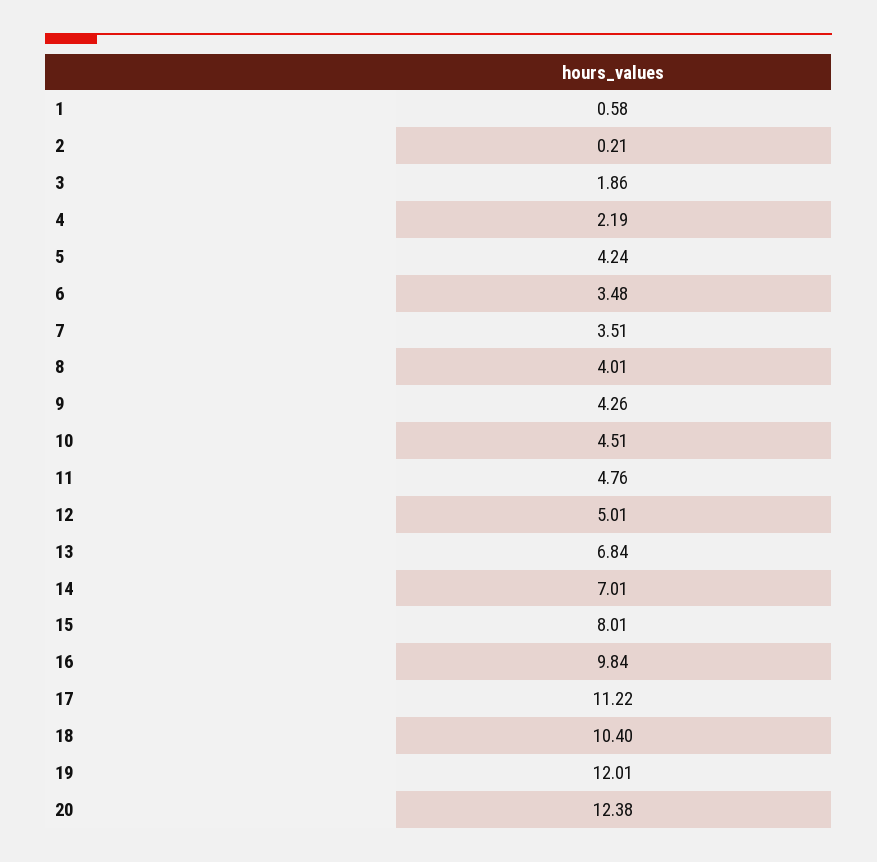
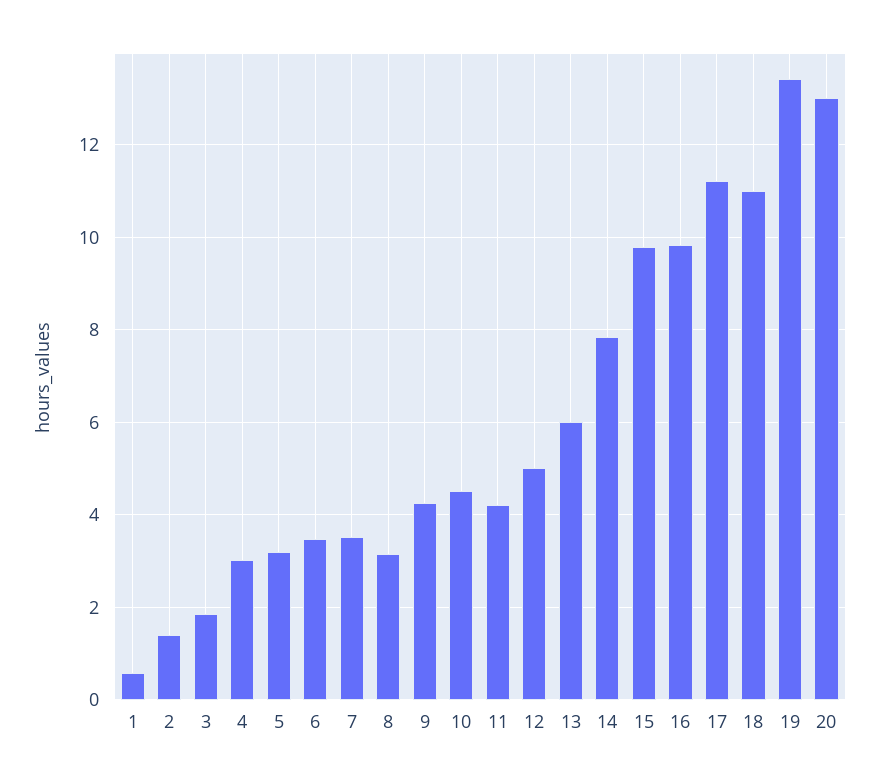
  {
    "1": 0.58,
-   "2": 0.21,
+   "2": 1.4,
    "3": 1.86,
-   "4": 2.19,
+   "4": 3,
-   "5": 4.24,
+   "5": 3.2,
    "6": 3.48,
    "7": 3.51,
-   "8": 4.01,
+   "8": 3.2,
    "9": 4.26,
    "10": 4.51,
-   "11": 4.76,
+   "11": 4.2,
    "12": 5.01,
-   "13": 6.84,
+   "13": 6,
-   "14": 7.01,
+   "14": 7.8,
-   "15": 8.01,
+   "15": 9.8,
    "16": 9.84,
    "17": 11.22,
-   "18": 10.4,
+   "18": 11,
-   "19": 12.01,
+   "19": 13.4,
-   "20": 12.38
+   "20": 13
  }

